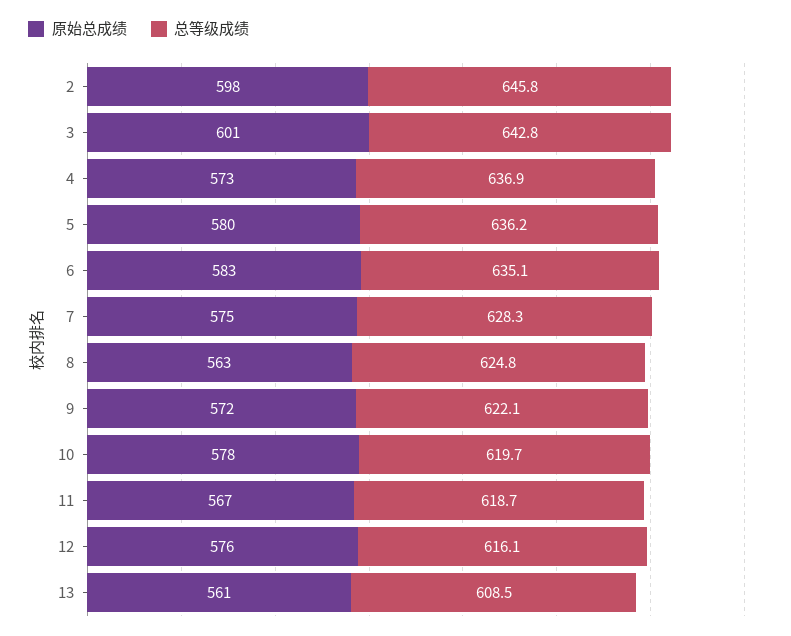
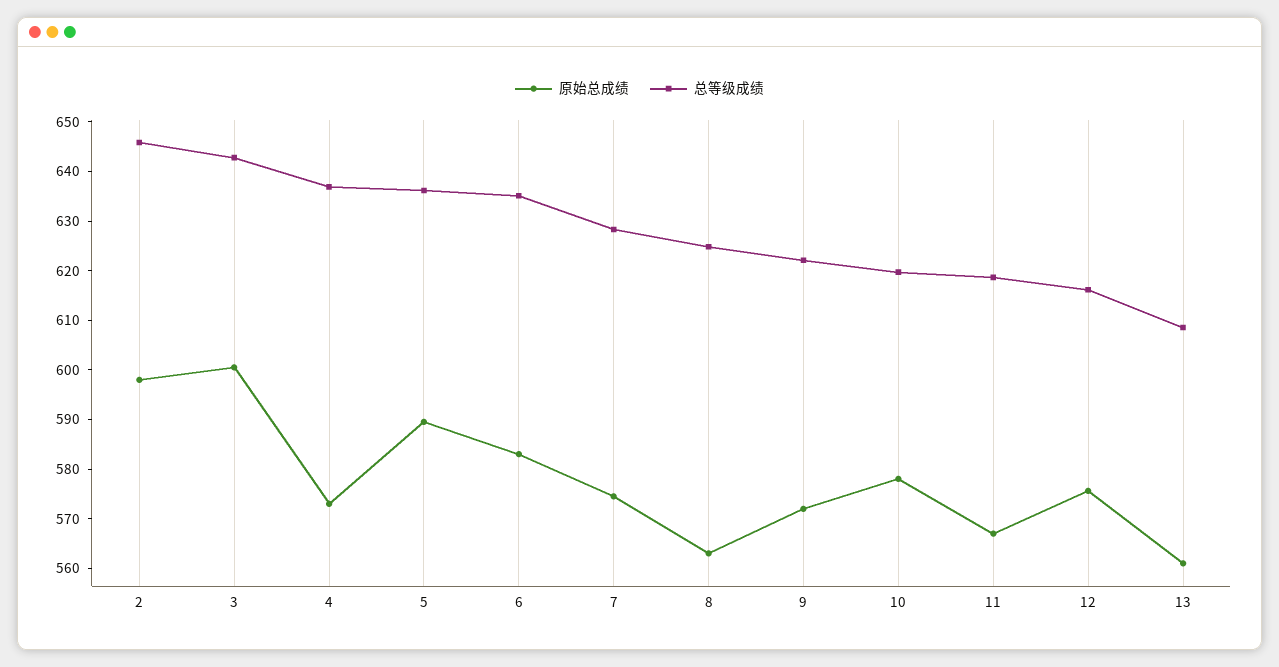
  {
    "原始总成绩": {
      "2": 598,
      "3": 601,
      "4": 573,
-     "5": 580,
+     "5": 590,
      "6": 583,
      "7": 575,
      "8": 563,
      "9": 572,
      "10": 578,
      "11": 567,
      "12": 576,
      "13": 561
    },
    "总等级成绩": {
      "2": 645.8,
      "3": 642.8,
      "4": 636.9,
      "5": 636.2,
      "6": 635.1,
      "7": 628.3,
      "8": 624.8,
      "9": 622.1,
      "10": 619.7,
      "11": 618.7,
      "12": 616.1,
      "13": 608.5
    }
  }

